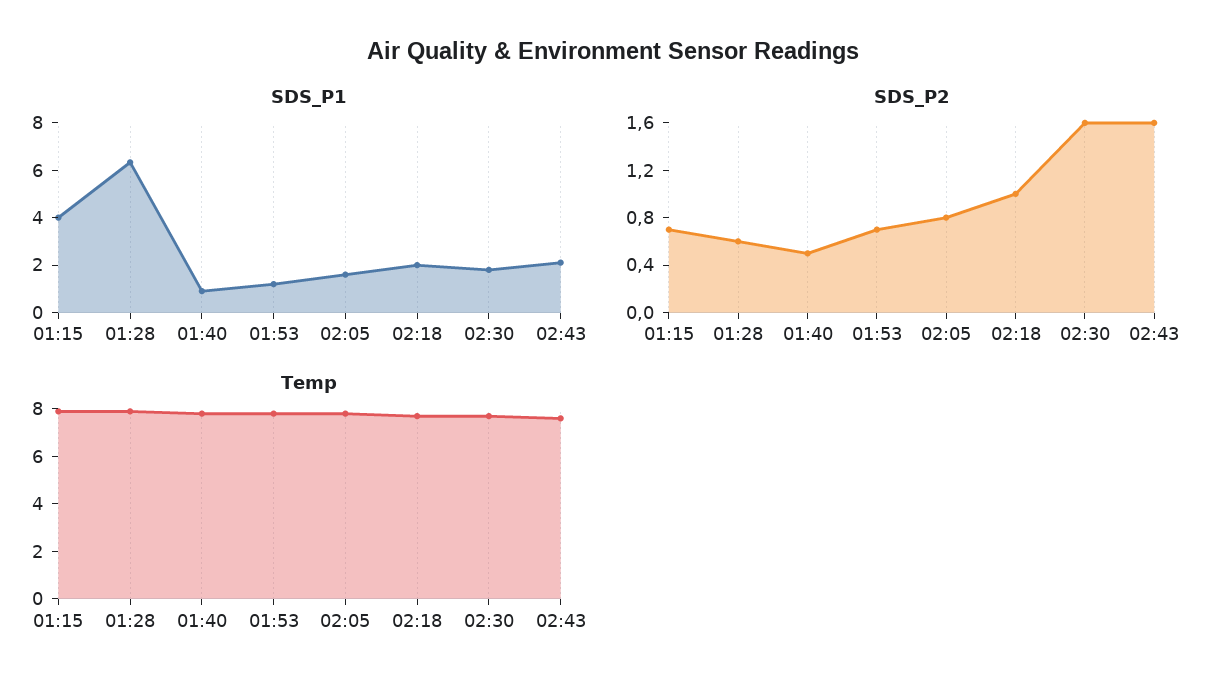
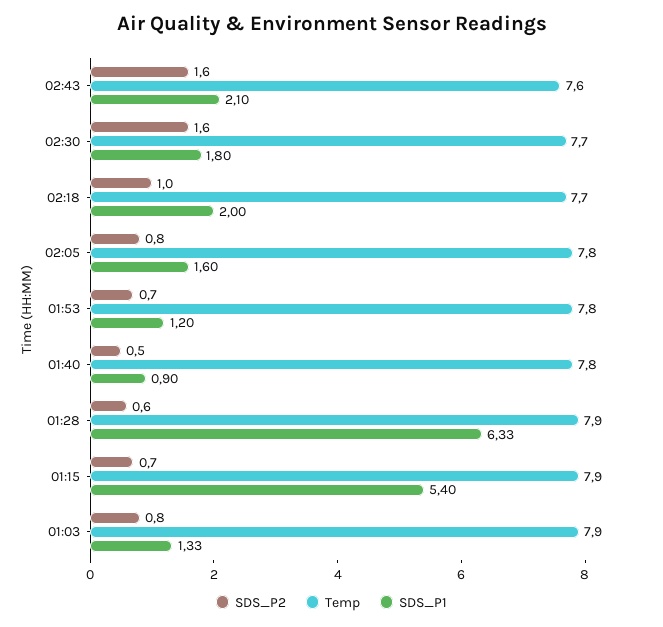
  {
    "SDS_P1": {
-     "01:15": 4,
+     "01:15": 5.4,
      "01:28": 6.33,
      "01:40": 0.9,
      "01:53": 1.2,
      "02:05": 1.6,
      "02:18": 2,
      "02:30": 1.8,
-     "02:43": 2.1
+     "02:43": 2.1,
+     "01:03": 1.33
    },
    "SDS_P2": {
      "01:15": 0.7,
      "01:28": 0.6,
      "01:40": 0.5,
      "01:53": 0.7,
      "02:05": 0.8,
      "02:18": 1,
      "02:30": 1.6,
-     "02:43": 1.6
+     "02:43": 1.6,
+     "01:03": 0.8
    },
    "Temp": {
      "01:15": 7.9,
      "01:28": 7.9,
      "01:40": 7.8,
      "01:53": 7.8,
      "02:05": 7.8,
      "02:18": 7.7,
      "02:30": 7.7,
-     "02:43": 7.6
+     "02:43": 7.6,
+     "01:03": 7.9
    }
  }

